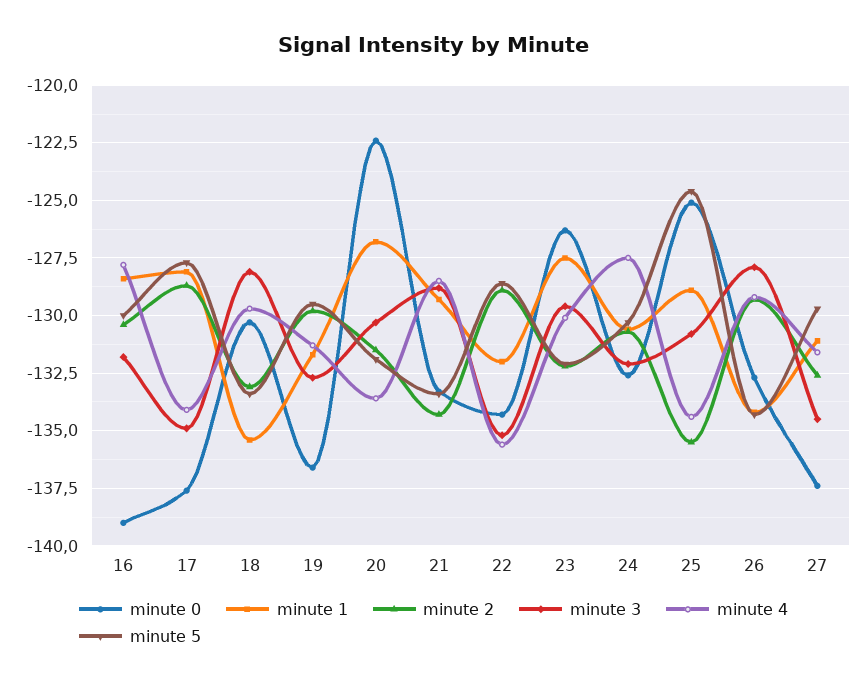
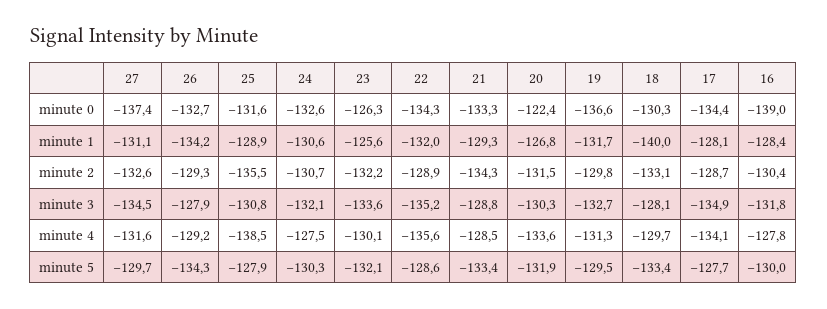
  {
    "minute 0": {
      "16": -139,
-     "17": -137.5,
+     "17": -134.4,
      "18": -130.3,
      "19": -136.6,
      "20": -122.4,
      "21": -133.3,
      "22": -134.3,
      "23": -126.3,
      "24": -132.6,
-     "25": -125,
+     "25": -131.6,
      "26": -132.7,
      "27": -137.4
    },
    "minute 1": {
      "16": -128.4,
      "17": -128.1,
-     "18": -135.5,
+     "18": -140,
      "19": -131.7,
      "20": -126.8,
      "21": -129.3,
      "22": -132,
-     "23": -127.5,
+     "23": -125.6,
      "24": -130.6,
      "25": -128.9,
      "26": -134.2,
      "27": -131.1
    },
    "minute 2": {
      "16": -130.4,
      "17": -128.7,
      "18": -133.1,
      "19": -129.8,
      "20": -131.5,
      "21": -134.3,
      "22": -128.9,
      "23": -132.2,
      "24": -130.7,
      "25": -135.5,
      "26": -129.3,
      "27": -132.6
    },
    "minute 3": {
      "16": -131.8,
      "17": -134.9,
      "18": -128.1,
      "19": -132.7,
      "20": -130.3,
      "21": -128.8,
      "22": -135.2,
-     "23": -129.5,
+     "23": -133.6,
      "24": -132.1,
      "25": -130.8,
      "26": -127.9,
      "27": -134.5
    },
    "minute 4": {
      "16": -127.8,
      "17": -134.1,
      "18": -129.7,
      "19": -131.3,
      "20": -133.6,
      "21": -128.5,
      "22": -135.6,
      "23": -130.1,
      "24": -127.5,
-     "25": -134.5,
+     "25": -138.5,
      "26": -129.2,
      "27": -131.6
    },
    "minute 5": {
      "16": -130,
      "17": -127.7,
      "18": -133.4,
      "19": -129.5,
      "20": -131.9,
      "21": -133.4,
      "22": -128.6,
      "23": -132.1,
      "24": -130.3,
-     "25": -124.5,
+     "25": -127.9,
      "26": -134.3,
      "27": -129.7
    }
  }

